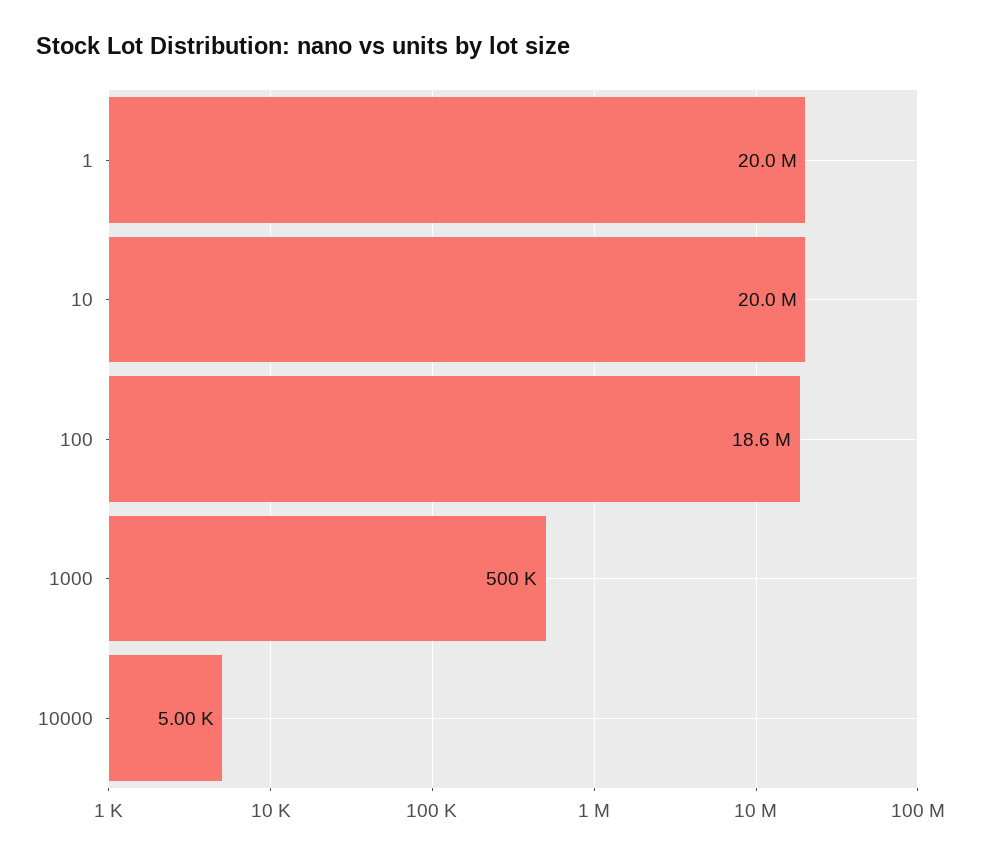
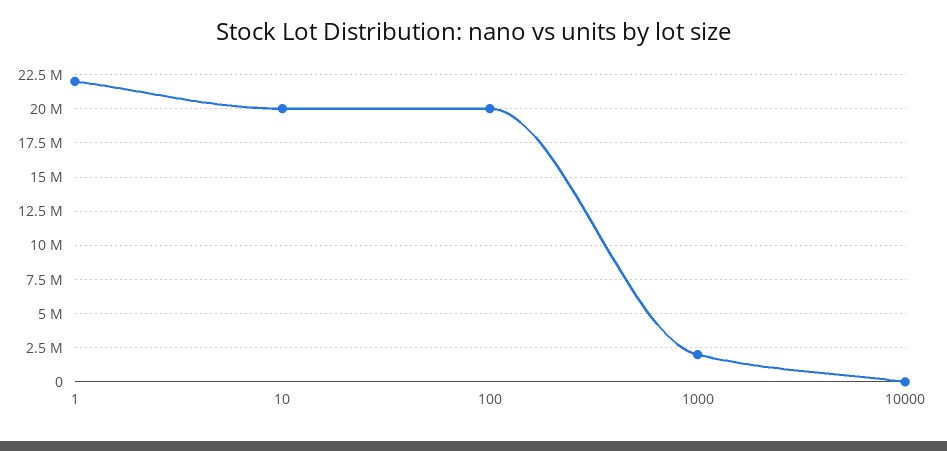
  {
-   "1": 20000000,
+   "1": 22000000,
    "10": 20000000,
-   "100": 18600000,
+   "100": 20000000,
-   "1000": 500000,
+   "1000": 2000000,
    "10000": 5000
  }

